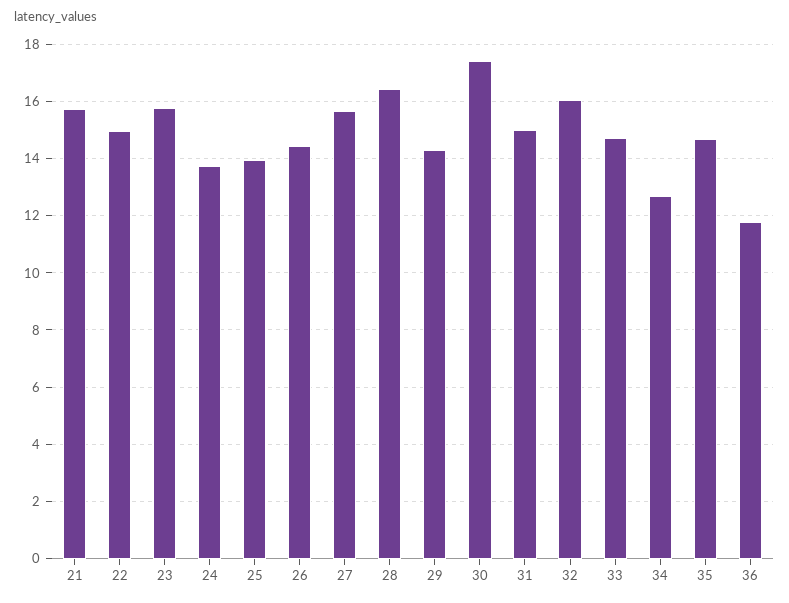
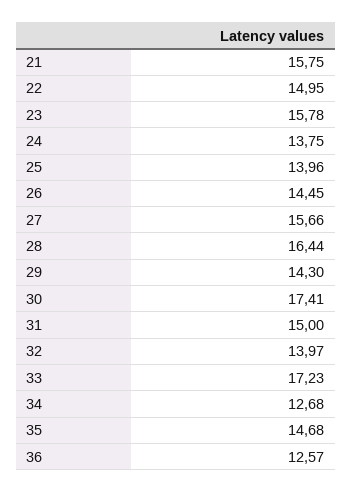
  {
    "21": 15.75,
    "22": 14.95,
    "23": 15.78,
    "24": 13.75,
    "25": 13.96,
    "26": 14.45,
    "27": 15.66,
    "28": 16.44,
    "29": 14.3,
    "30": 17.41,
    "31": 15,
-   "32": 16,
+   "32": 13.97,
-   "33": 14.75,
+   "33": 17.23,
    "34": 12.68,
    "35": 14.68,
-   "36": 11.75
+   "36": 12.57
  }

